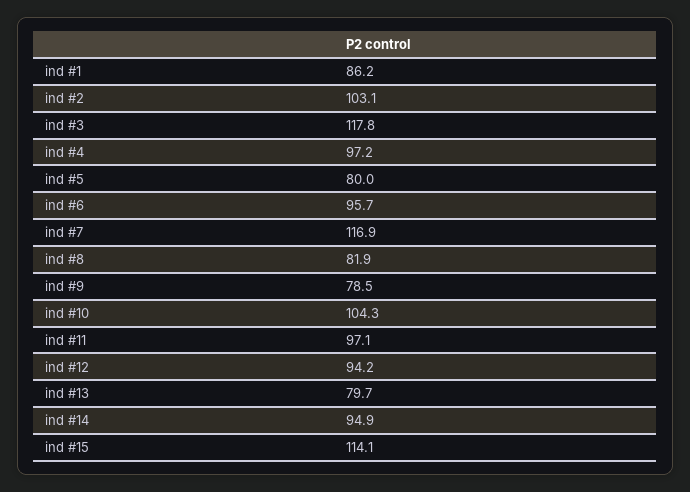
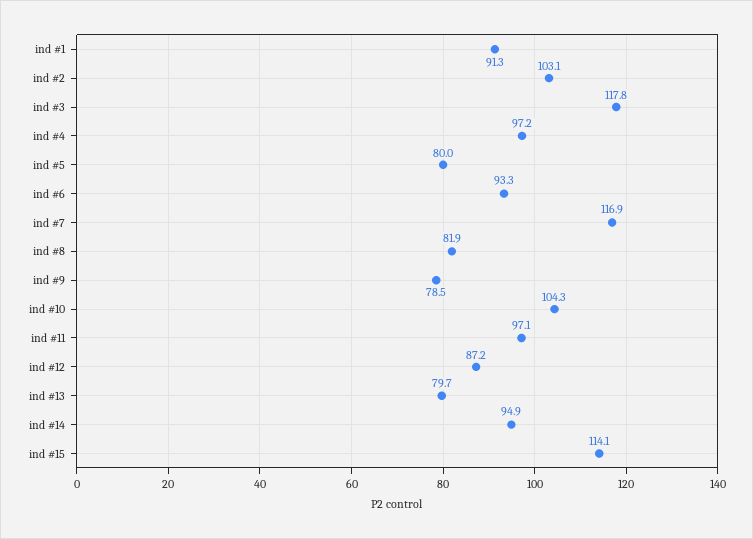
  {
-   "ind #1": 86.2,
+   "ind #1": 91.3,
    "ind #2": 103.1,
    "ind #3": 117.8,
    "ind #4": 97.2,
    "ind #5": 80,
-   "ind #6": 95.7,
+   "ind #6": 93.3,
    "ind #7": 116.9,
    "ind #8": 81.9,
    "ind #9": 78.5,
    "ind #10": 104.3,
    "ind #11": 97.1,
-   "ind #12": 94.2,
+   "ind #12": 87.2,
    "ind #13": 79.7,
    "ind #14": 94.9,
    "ind #15": 114.1
  }

